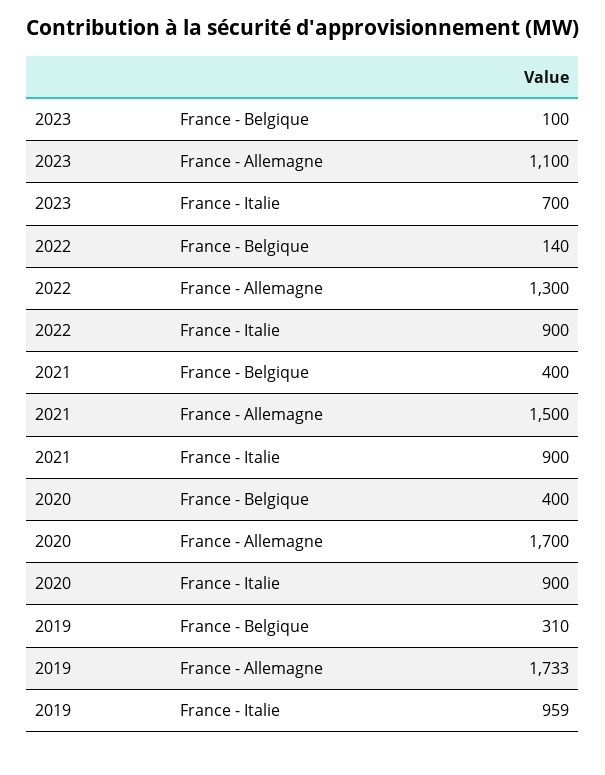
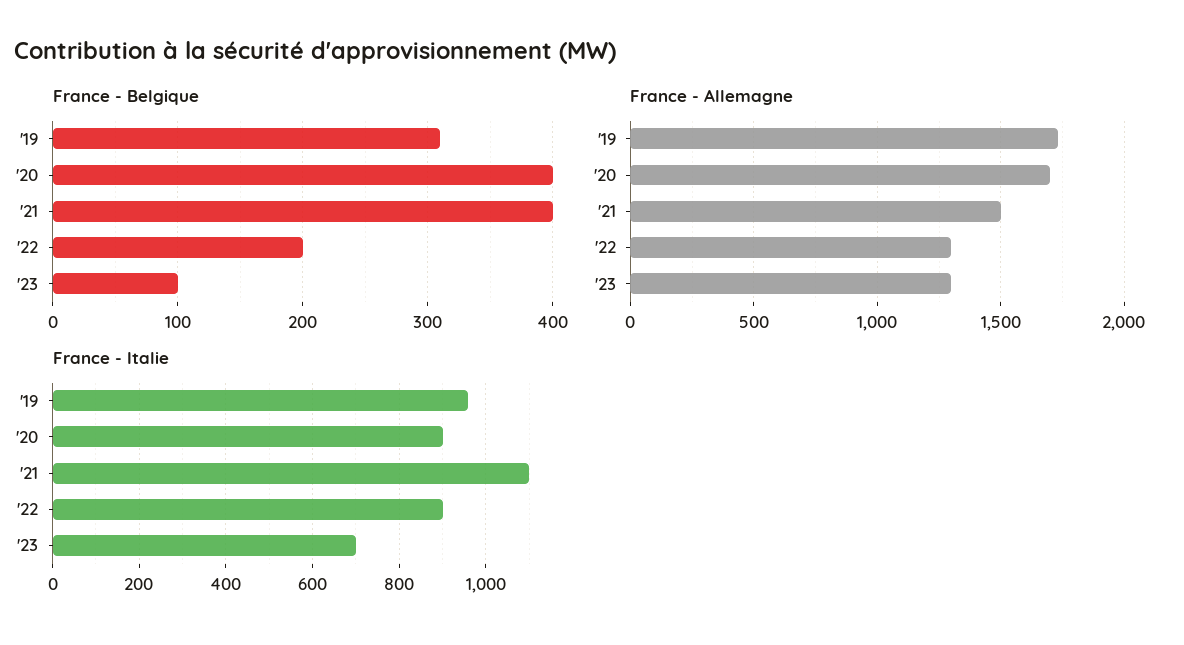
  {
    "France - Belgique": {
      "2023": 100,
-     "2022": 140,
+     "2022": 200,
      "2021": 400,
      "2020": 400,
      "2019": 310
    },
    "France - Allemagne": {
-     "2023": 1100,
+     "2023": 1300,
      "2022": 1300,
      "2021": 1500,
      "2020": 1700,
      "2019": 1733
    },
    "France - Italie": {
      "2023": 700,
      "2022": 900,
-     "2021": 900,
+     "2021": 1100,
      "2020": 900,
      "2019": 959
    }
  }

